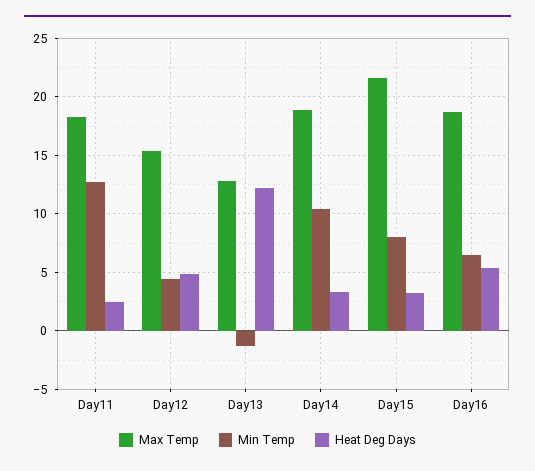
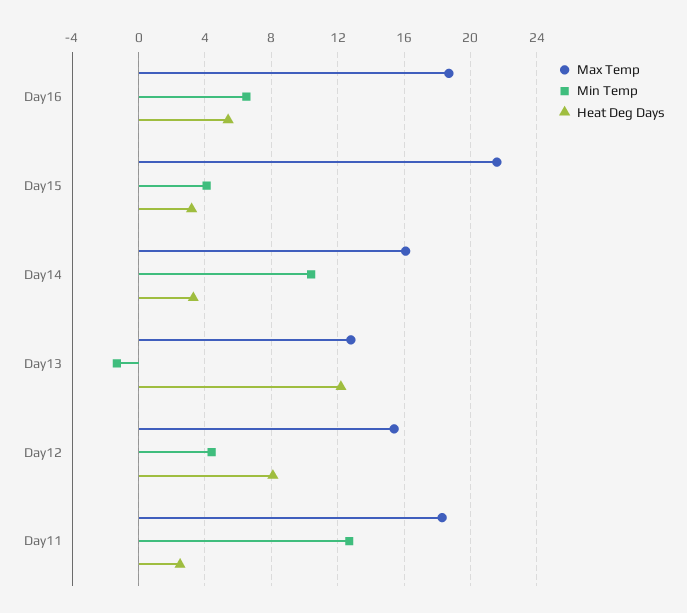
  {
    "Max Temp": {
      "Day11": 18.5,
      "Day12": 15.5,
      "Day13": 13,
-     "Day14": 19,
+     "Day14": 16,
      "Day15": 21.5,
      "Day16": 18.5
    },
    "Min Temp": {
      "Day11": 12.5,
      "Day12": 4.5,
      "Day13": -1.5,
      "Day14": 10.5,
-     "Day15": 8,
+     "Day15": 4,
      "Day16": 6.5
    },
    "Heat Deg Days": {
      "Day11": 2.5,
-     "Day12": 5,
+     "Day12": 8,
      "Day13": 12,
      "Day14": 3.5,
      "Day15": 3,
      "Day16": 5.5
    }
  }

